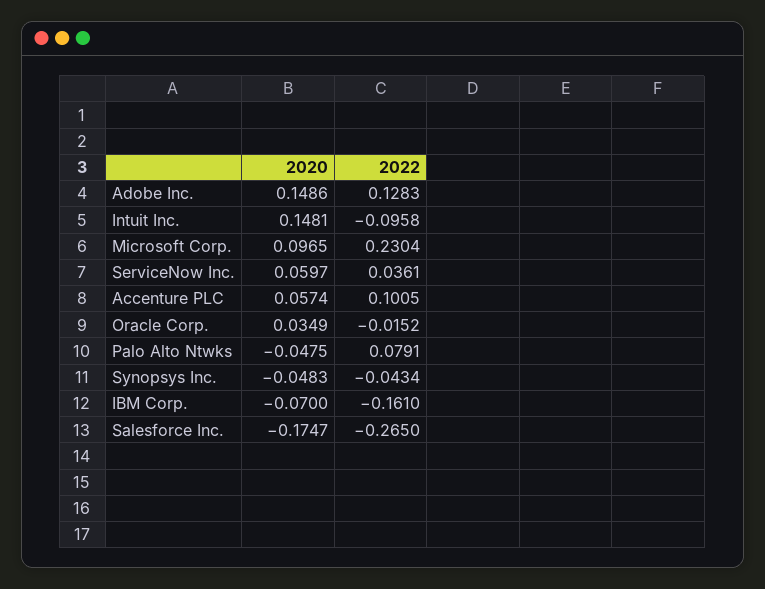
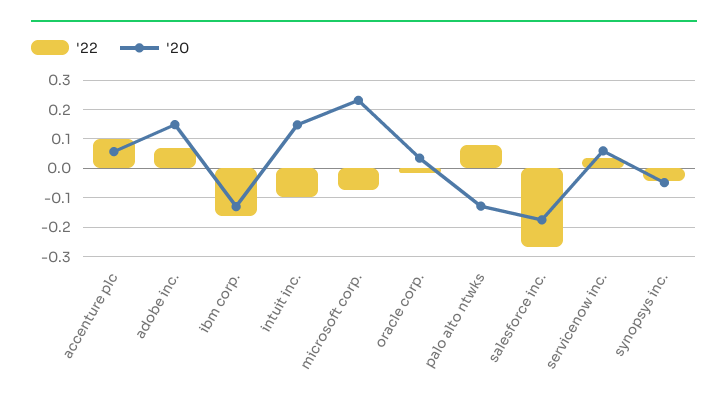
  {
    "2020": {
      "Adobe Inc.": 0.1486,
      "Intuit Inc.": 0.1481,
-     "Microsoft Corp.": 0.0965,
+     "Microsoft Corp.": 0.225,
      "ServiceNow Inc.": 0.0597,
      "Accenture PLC": 0.0574,
      "Oracle Corp.": 0.0349,
-     "Palo Alto Ntwks": -0.0475,
+     "Palo Alto Ntwks": -0.125,
      "Synopsys Inc.": -0.0483,
-     "IBM Corp.": -0.07,
+     "IBM Corp.": -0.125,
      "Salesforce Inc.": -0.1747
    },
    "2022": {
-     "Adobe Inc.": 0.1283,
+     "Adobe Inc.": 0.075,
      "Intuit Inc.": -0.0958,
-     "Microsoft Corp.": 0.2304,
+     "Microsoft Corp.": -0.075,
      "ServiceNow Inc.": 0.0361,
      "Accenture PLC": 0.1005,
      "Oracle Corp.": -0.0152,
      "Palo Alto Ntwks": 0.0791,
      "Synopsys Inc.": -0.0434,
      "IBM Corp.": -0.161,
      "Salesforce Inc.": -0.265
    }
  }

